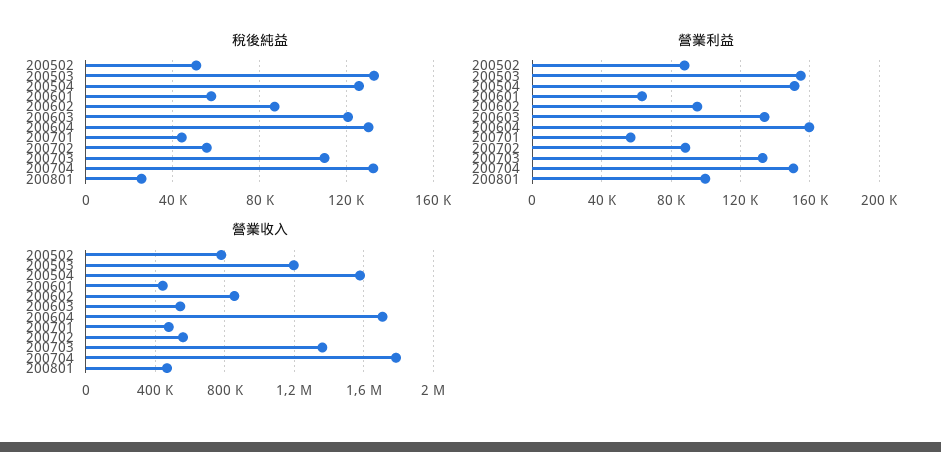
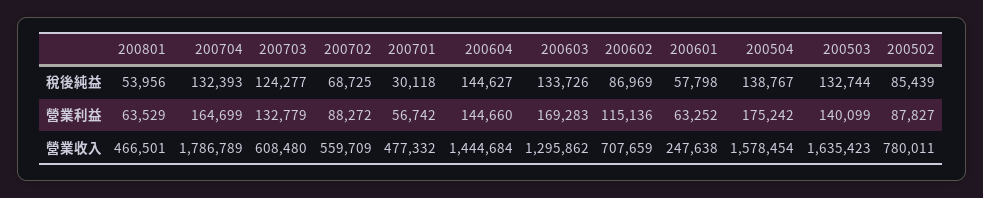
  {
    "稅後純益": {
-     "200502": 50000,
+     "200502": 85439,
      "200503": 132744,
-     "200504": 125000,
+     "200504": 138767,
      "200601": 57798,
      "200602": 86969,
-     "200603": 120000,
+     "200603": 133726,
-     "200604": 130000,
+     "200604": 144627,
-     "200701": 45000,
+     "200701": 30118,
-     "200702": 55000,
+     "200702": 68725,
-     "200703": 110000,
+     "200703": 124277,
      "200704": 132393,
-     "200801": 25000
+     "200801": 53956
    },
    "營業利益": {
      "200502": 87827,
-     "200503": 155000,
+     "200503": 140099,
-     "200504": 150000,
+     "200504": 175242,
      "200601": 63252,
-     "200602": 95000,
+     "200602": 115136,
-     "200603": 135000,
+     "200603": 169283,
-     "200604": 160000,
+     "200604": 144660,
      "200701": 56742,
      "200702": 88272,
      "200703": 132779,
-     "200704": 150000,
+     "200704": 164699,
-     "200801": 100000
+     "200801": 63529
    },
    "營業收入": {
      "200502": 780011,
-     "200503": 1200000,
+     "200503": 1635423,
      "200504": 1578454,
-     "200601": 450000,
+     "200601": 247638,
-     "200602": 850000,
+     "200602": 707659,
-     "200603": 550000,
+     "200603": 1295862,
-     "200604": 1700000,
+     "200604": 1444684,
      "200701": 477332,
      "200702": 559709,
-     "200703": 1350000,
+     "200703": 608480,
      "200704": 1786789,
      "200801": 466501
    }
  }

